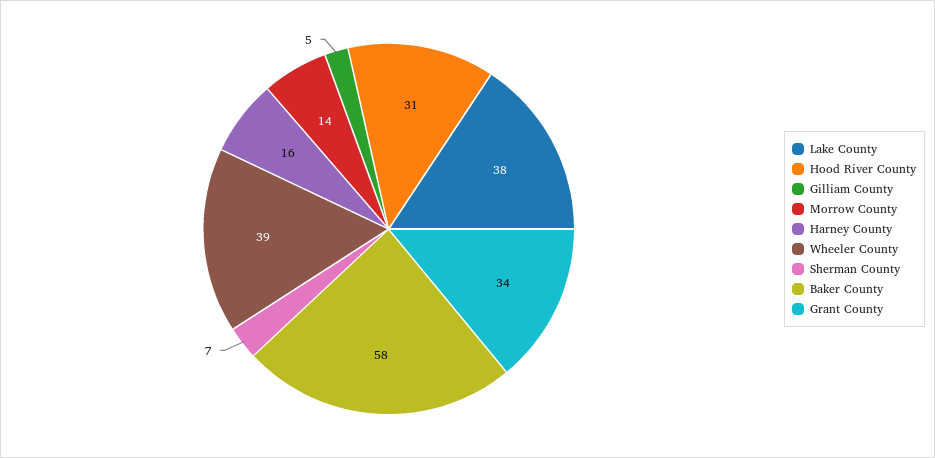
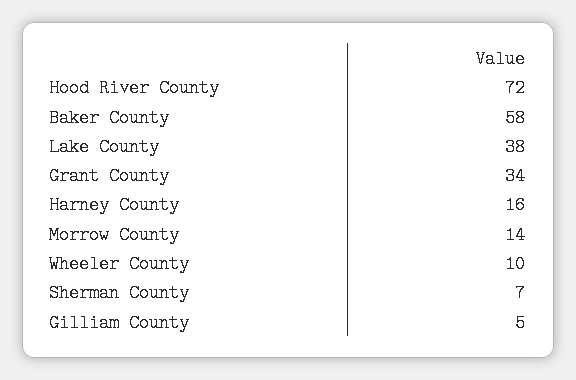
  {
    "Lake County": 38,
-   "Hood River County": 31,
+   "Hood River County": 72,
    "Gilliam County": 5,
    "Morrow County": 14,
    "Harney County": 16,
-   "Wheeler County": 39,
+   "Wheeler County": 10,
    "Sherman County": 7,
    "Baker County": 58,
    "Grant County": 34
  }

